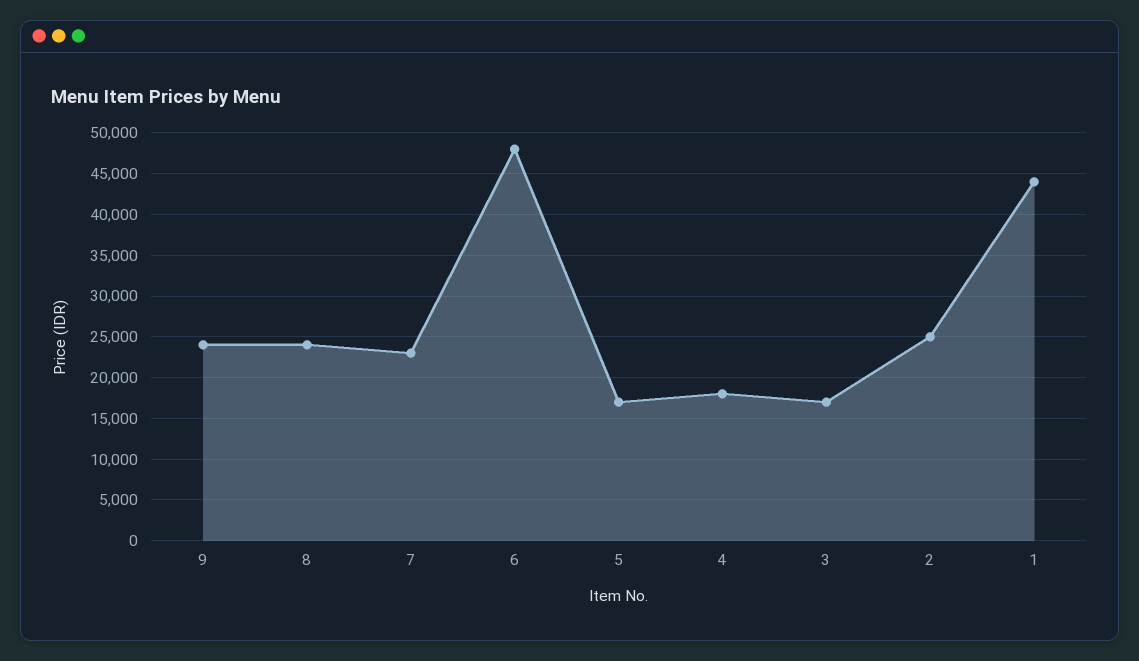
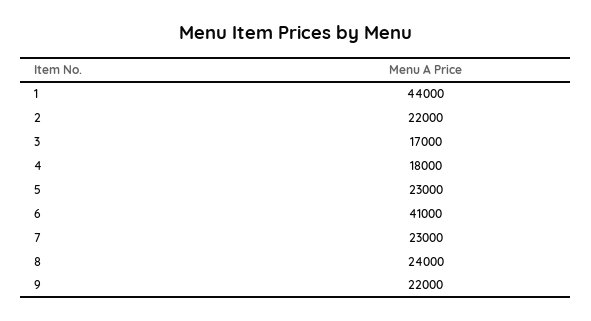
  {
-   "9": 24000,
+   "9": 22000,
    "8": 24000,
    "7": 23000,
-   "6": 48000,
+   "6": 41000,
-   "5": 17000,
+   "5": 23000,
    "4": 18000,
    "3": 17000,
-   "2": 25000,
+   "2": 22000,
    "1": 44000
  }

